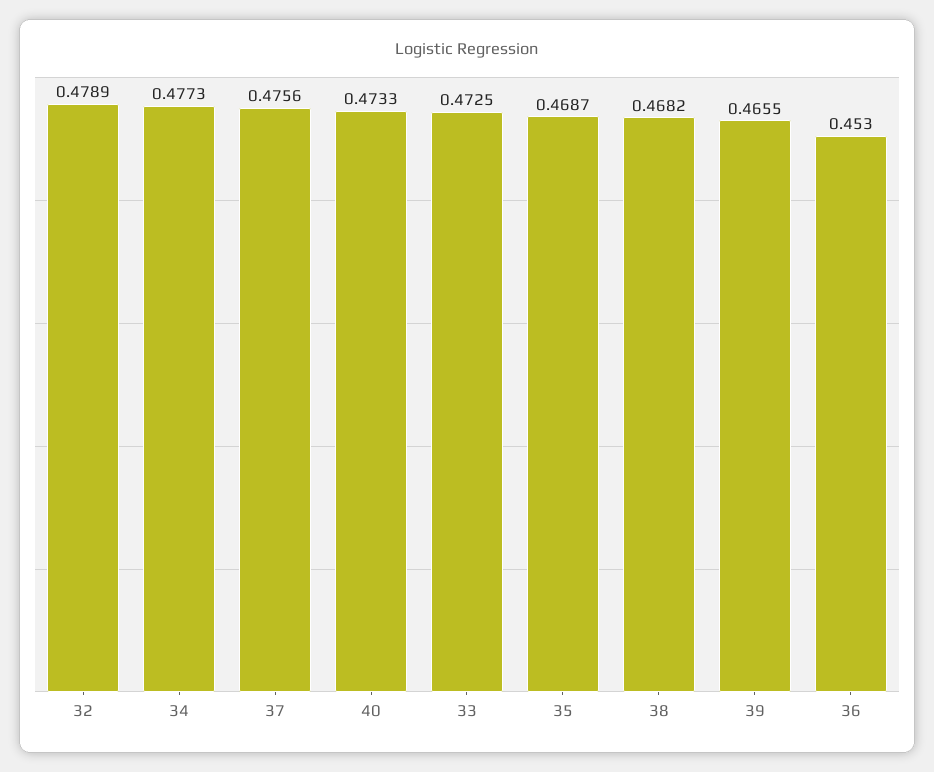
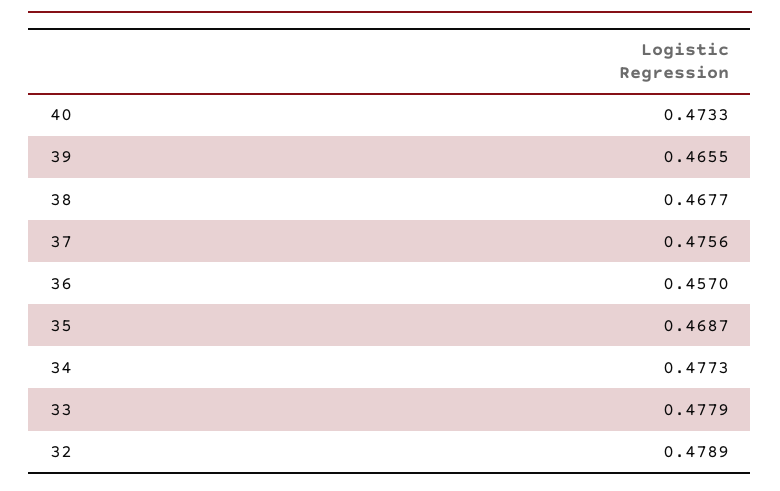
  {
    "32": 0.4789,
    "34": 0.4773,
    "37": 0.4756,
    "40": 0.4733,
-   "33": 0.4725,
+   "33": 0.4779,
    "35": 0.4687,
-   "38": 0.4682,
+   "38": 0.4677,
    "39": 0.4655,
-   "36": 0.453
+   "36": 0.457
  }

